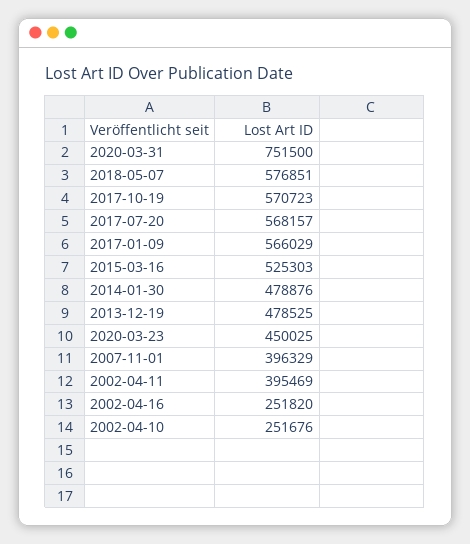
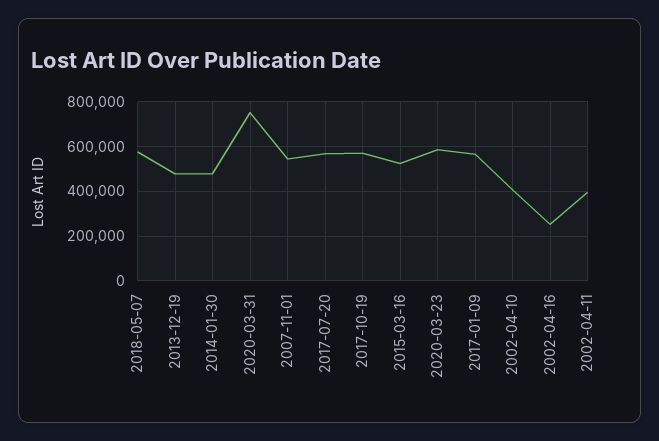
  {
    "2020-03-31": 751500,
    "2018-05-07": 576851,
    "2017-10-19": 570723,
    "2017-07-20": 568157,
    "2017-01-09": 566029,
    "2015-03-16": 525303,
    "2014-01-30": 478876,
    "2013-12-19": 478525,
-   "2020-03-23": 450025,
+   "2020-03-23": 600000,
-   "2007-11-01": 396329,
+   "2007-11-01": 550000,
    "2002-04-11": 395469,
    "2002-04-16": 251820,
-   "2002-04-10": 251676
+   "2002-04-10": 400000
  }

